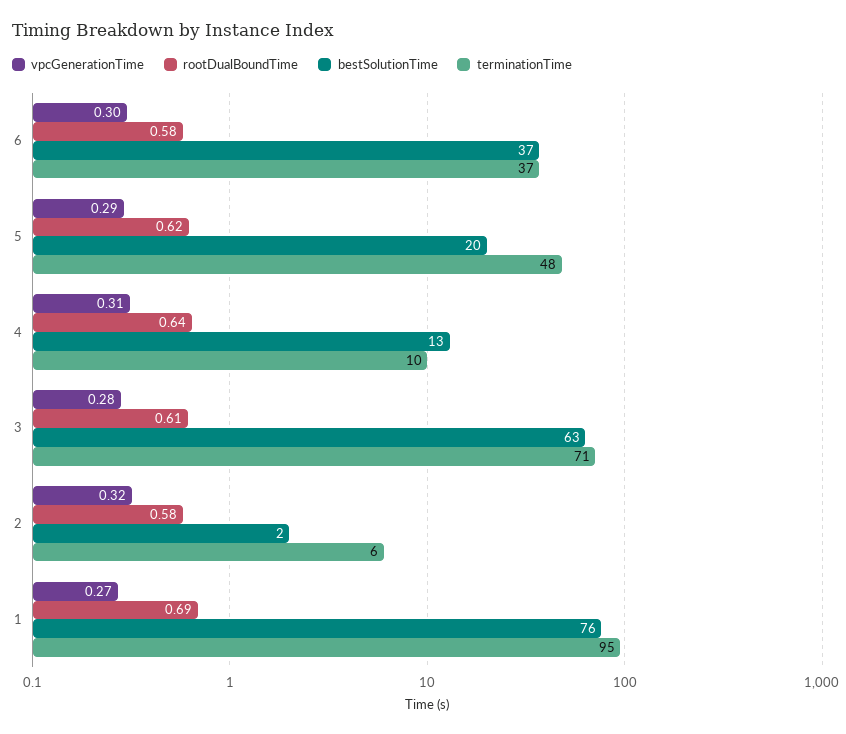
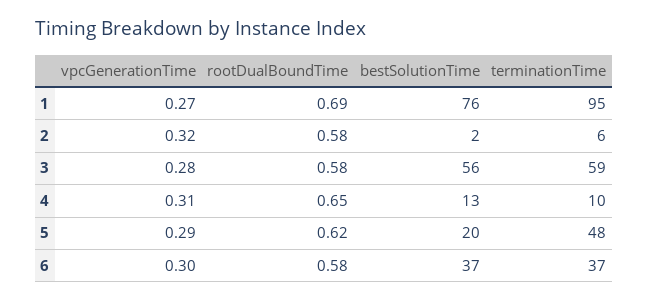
  {
    "vpcGenerationTime": {
      "6": 0.3,
      "5": 0.29,
      "4": 0.31,
      "3": 0.28,
      "2": 0.32,
      "1": 0.27
    },
    "rootDualBoundTime": {
      "6": 0.58,
      "5": 0.62,
-     "4": 0.64,
+     "4": 0.65,
-     "3": 0.61,
+     "3": 0.58,
      "2": 0.58,
      "1": 0.69
    },
    "bestSolutionTime": {
      "6": 37,
      "5": 20,
      "4": 13,
-     "3": 63,
+     "3": 56,
      "2": 2,
      "1": 76
    },
    "terminationTime": {
      "6": 37,
      "5": 48,
      "4": 10,
-     "3": 71,
+     "3": 59,
      "2": 6,
      "1": 95
    }
  }

